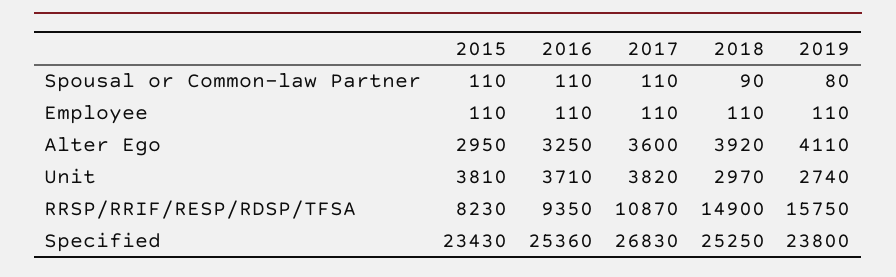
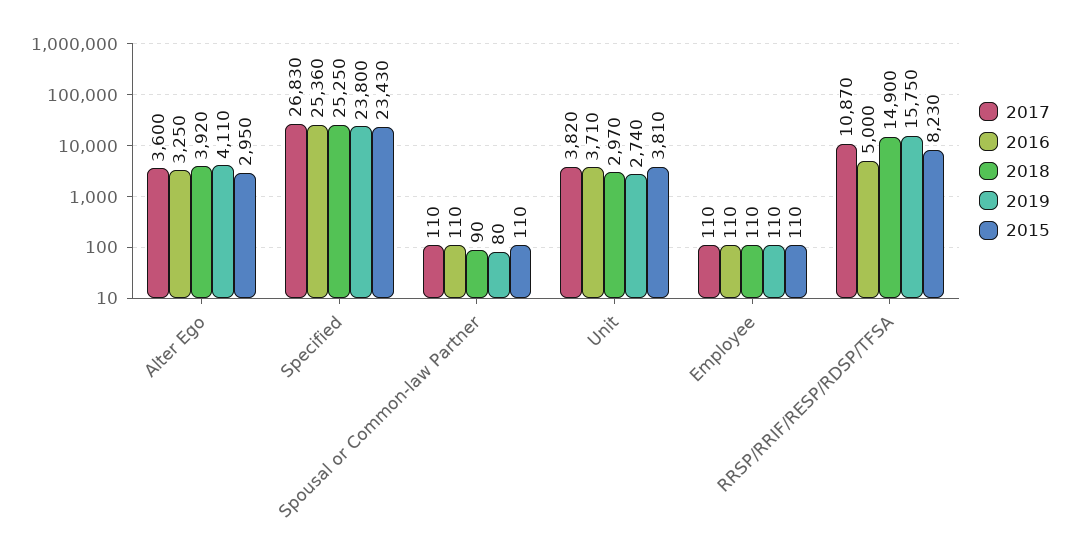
  {
    "2015": {
      "Spousal or Common-law Partner": 110,
      "Employee": 110,
      "Alter Ego": 2950,
      "Unit": 3810,
      "RRSP/RRIF/RESP/RDSP/TFSA": 8230,
      "Specified": 23430
    },
    "2016": {
      "Spousal or Common-law Partner": 110,
      "Employee": 110,
      "Alter Ego": 3250,
      "Unit": 3710,
-     "RRSP/RRIF/RESP/RDSP/TFSA": 9350,
+     "RRSP/RRIF/RESP/RDSP/TFSA": 5000,
      "Specified": 25360
    },
    "2017": {
      "Spousal or Common-law Partner": 110,
      "Employee": 110,
      "Alter Ego": 3600,
      "Unit": 3820,
      "RRSP/RRIF/RESP/RDSP/TFSA": 10870,
      "Specified": 26830
    },
    "2018": {
      "Spousal or Common-law Partner": 90,
      "Employee": 110,
      "Alter Ego": 3920,
      "Unit": 2970,
      "RRSP/RRIF/RESP/RDSP/TFSA": 14900,
      "Specified": 25250
    },
    "2019": {
      "Spousal or Common-law Partner": 80,
      "Employee": 110,
      "Alter Ego": 4110,
      "Unit": 2740,
      "RRSP/RRIF/RESP/RDSP/TFSA": 15750,
      "Specified": 23800
    }
  }

